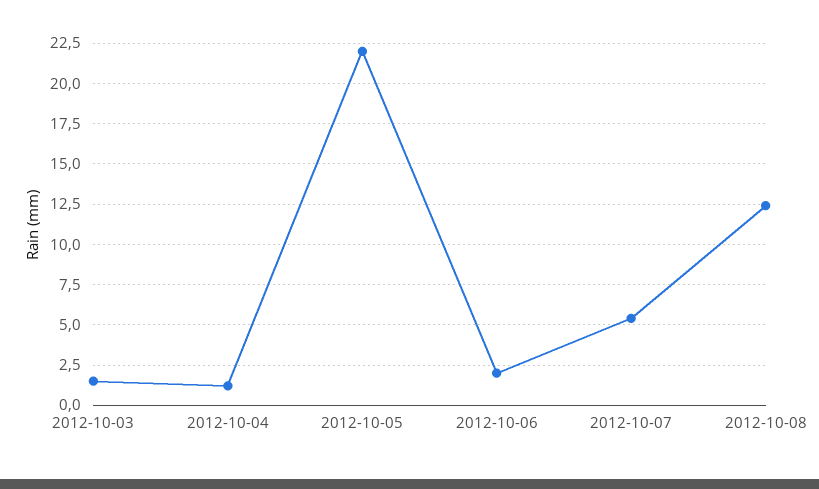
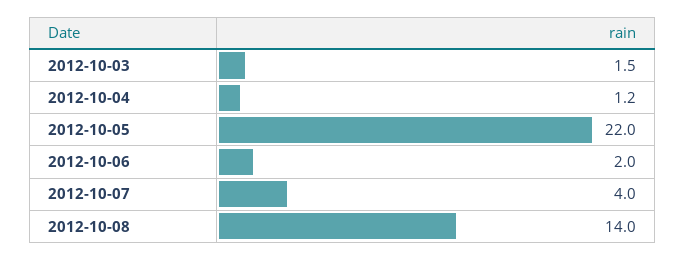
  {
    "2012-10-03": 1.5,
    "2012-10-04": 1.2,
    "2012-10-05": 22,
    "2012-10-06": 2,
-   "2012-10-07": 5.5,
+   "2012-10-07": 4,
-   "2012-10-08": 12.5
+   "2012-10-08": 14
  }

